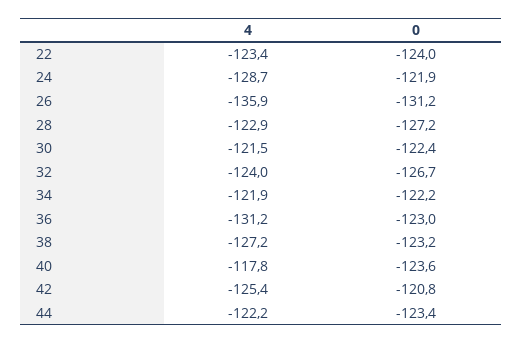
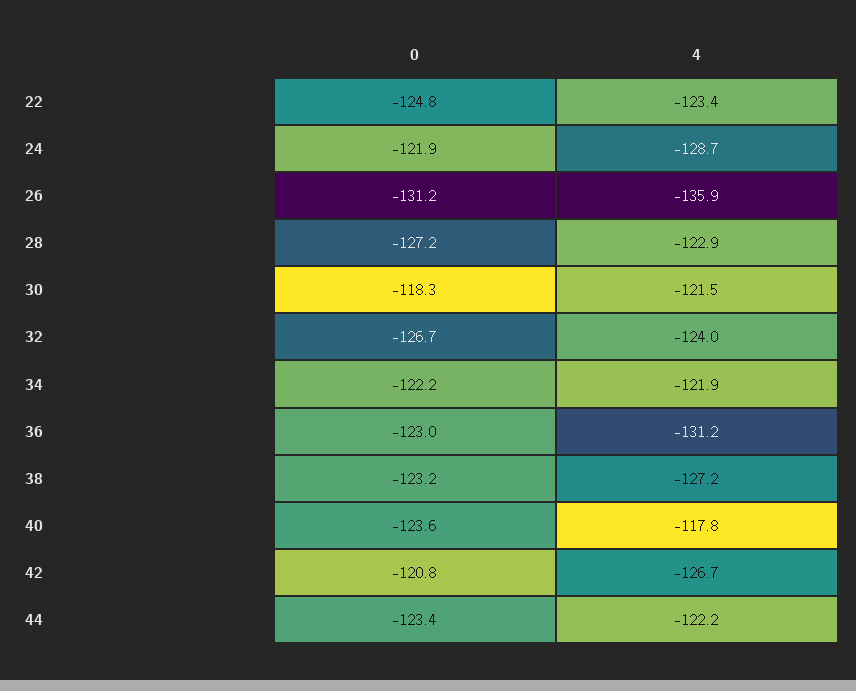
  {
    "4": {
      "22": -123.4,
      "24": -128.7,
      "26": -135.9,
      "28": -122.9,
      "30": -121.5,
      "32": -124,
      "34": -121.9,
      "36": -131.2,
      "38": -127.2,
      "40": -117.8,
-     "42": -125.4,
+     "42": -126.7,
      "44": -122.2
    },
    "0": {
-     "22": -124,
+     "22": -124.8,
      "24": -121.9,
      "26": -131.2,
      "28": -127.2,
-     "30": -122.4,
+     "30": -118.3,
      "32": -126.7,
      "34": -122.2,
      "36": -123,
      "38": -123.2,
      "40": -123.6,
      "42": -120.8,
      "44": -123.4
    }
  }

